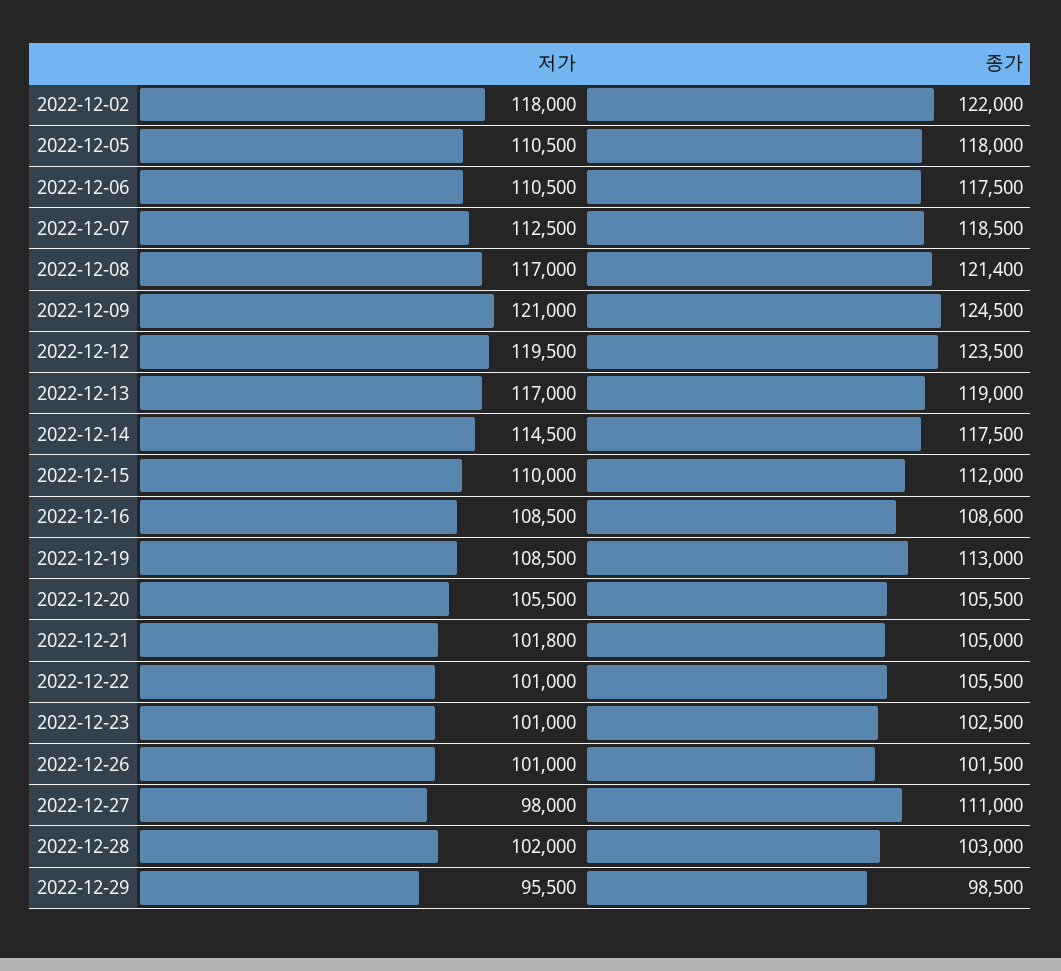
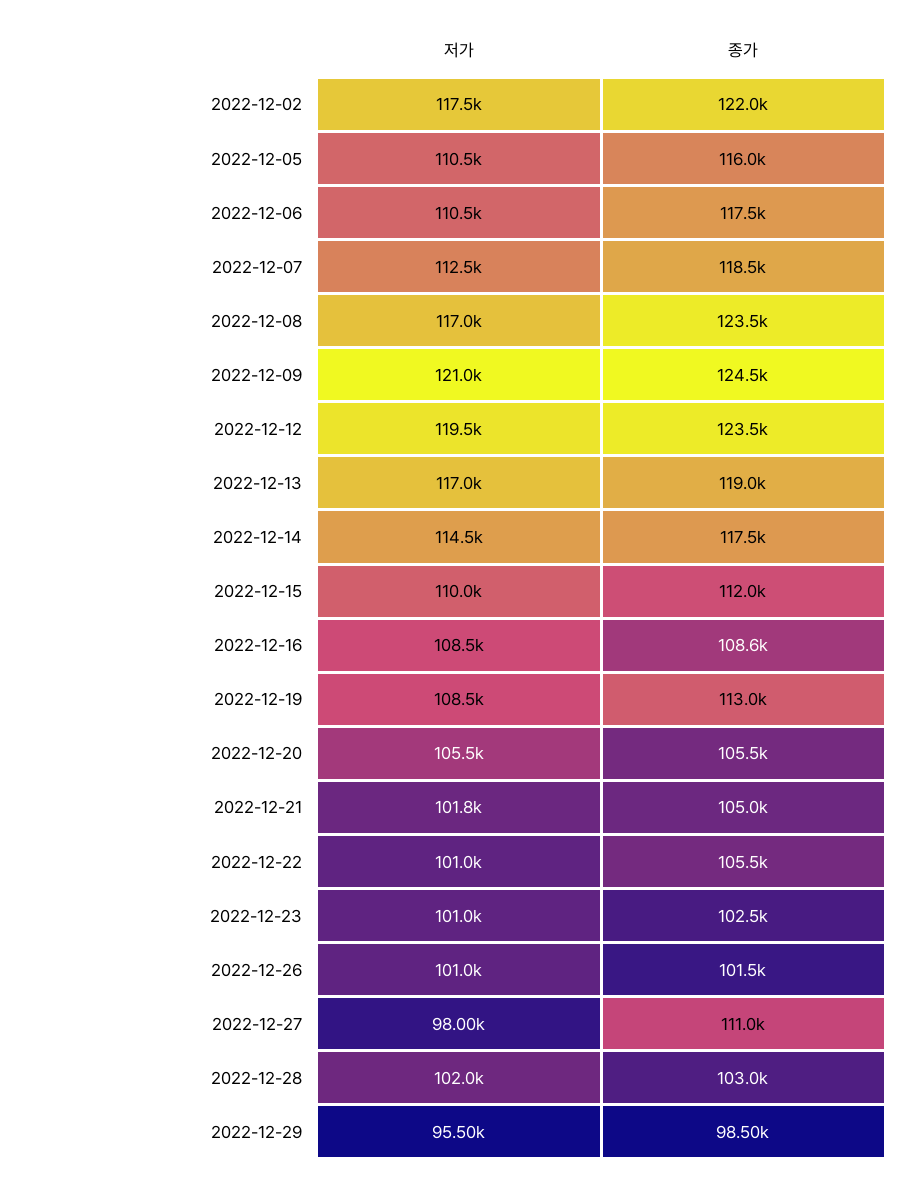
  {
    "저가": {
-     "2022-12-02": 118000,
+     "2022-12-02": 117500,
      "2022-12-05": 110500,
      "2022-12-06": 110500,
      "2022-12-07": 112500,
      "2022-12-08": 117000,
      "2022-12-09": 121000,
      "2022-12-12": 119500,
      "2022-12-13": 117000,
      "2022-12-14": 114500,
      "2022-12-15": 110000,
      "2022-12-16": 108500,
      "2022-12-19": 108500,
      "2022-12-20": 105500,
      "2022-12-21": 101800,
      "2022-12-22": 101000,
      "2022-12-23": 101000,
      "2022-12-26": 101000,
      "2022-12-27": 98000,
      "2022-12-28": 102000,
      "2022-12-29": 95500
    },
    "종가": {
      "2022-12-02": 122000,
-     "2022-12-05": 118000,
+     "2022-12-05": 116000,
      "2022-12-06": 117500,
      "2022-12-07": 118500,
-     "2022-12-08": 121400,
+     "2022-12-08": 123500,
      "2022-12-09": 124500,
      "2022-12-12": 123500,
      "2022-12-13": 119000,
      "2022-12-14": 117500,
      "2022-12-15": 112000,
      "2022-12-16": 108600,
      "2022-12-19": 113000,
      "2022-12-20": 105500,
      "2022-12-21": 105000,
      "2022-12-22": 105500,
      "2022-12-23": 102500,
      "2022-12-26": 101500,
      "2022-12-27": 111000,
      "2022-12-28": 103000,
      "2022-12-29": 98500
    }
  }

